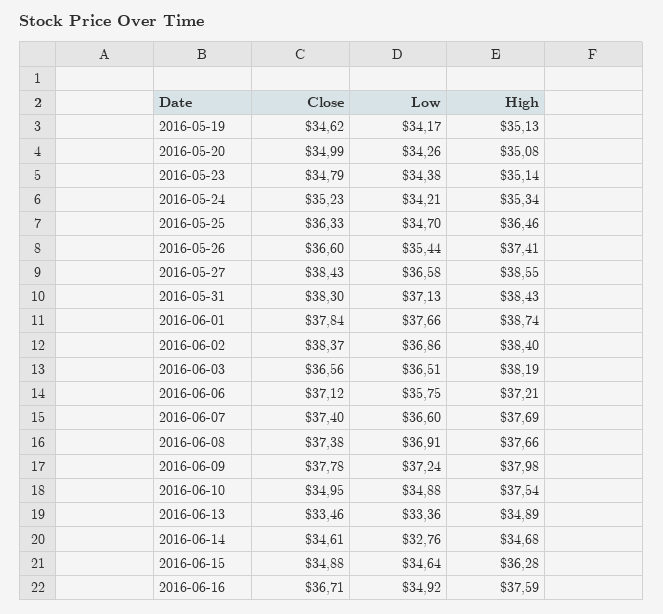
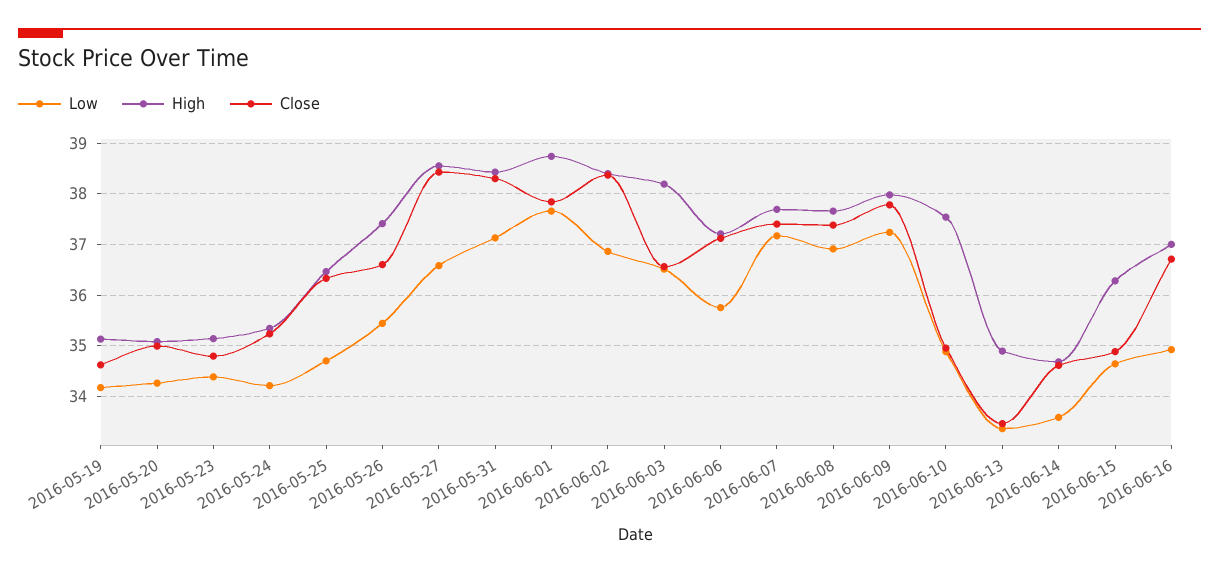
  {
    "Close": {
      "2016-05-19": 34.62,
      "2016-05-20": 34.99,
      "2016-05-23": 34.79,
      "2016-05-24": 35.23,
      "2016-05-25": 36.33,
      "2016-05-26": 36.6,
      "2016-05-27": 38.43,
      "2016-05-31": 38.3,
      "2016-06-01": 37.84,
      "2016-06-02": 38.37,
      "2016-06-03": 36.56,
      "2016-06-06": 37.12,
      "2016-06-07": 37.4,
      "2016-06-08": 37.38,
      "2016-06-09": 37.78,
      "2016-06-10": 34.95,
      "2016-06-13": 33.46,
      "2016-06-14": 34.61,
      "2016-06-15": 34.88,
      "2016-06-16": 36.71
    },
    "Low": {
      "2016-05-19": 34.17,
      "2016-05-20": 34.26,
      "2016-05-23": 34.38,
      "2016-05-24": 34.21,
      "2016-05-25": 34.7,
      "2016-05-26": 35.44,
      "2016-05-27": 36.58,
      "2016-05-31": 37.13,
      "2016-06-01": 37.66,
      "2016-06-02": 36.86,
      "2016-06-03": 36.51,
      "2016-06-06": 35.75,
-     "2016-06-07": 36.6,
+     "2016-06-07": 37.2,
      "2016-06-08": 36.91,
      "2016-06-09": 37.24,
      "2016-06-10": 34.88,
      "2016-06-13": 33.36,
-     "2016-06-14": 32.76,
+     "2016-06-14": 33.6,
      "2016-06-15": 34.64,
      "2016-06-16": 34.92
    },
    "High": {
      "2016-05-19": 35.13,
      "2016-05-20": 35.08,
      "2016-05-23": 35.14,
      "2016-05-24": 35.34,
      "2016-05-25": 36.46,
      "2016-05-26": 37.41,
      "2016-05-27": 38.55,
      "2016-05-31": 38.43,
      "2016-06-01": 38.74,
      "2016-06-02": 38.4,
      "2016-06-03": 38.19,
      "2016-06-06": 37.21,
      "2016-06-07": 37.69,
      "2016-06-08": 37.66,
      "2016-06-09": 37.98,
      "2016-06-10": 37.54,
      "2016-06-13": 34.89,
      "2016-06-14": 34.68,
      "2016-06-15": 36.28,
-     "2016-06-16": 37.59
+     "2016-06-16": 37
    }
  }

